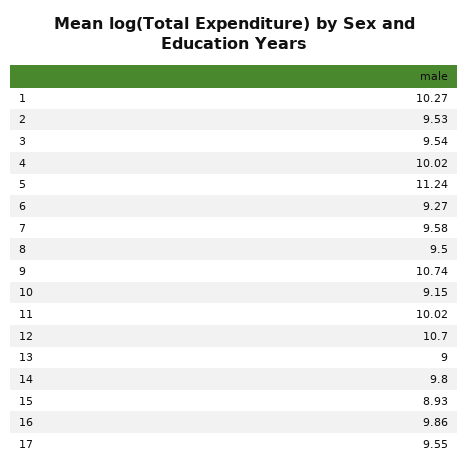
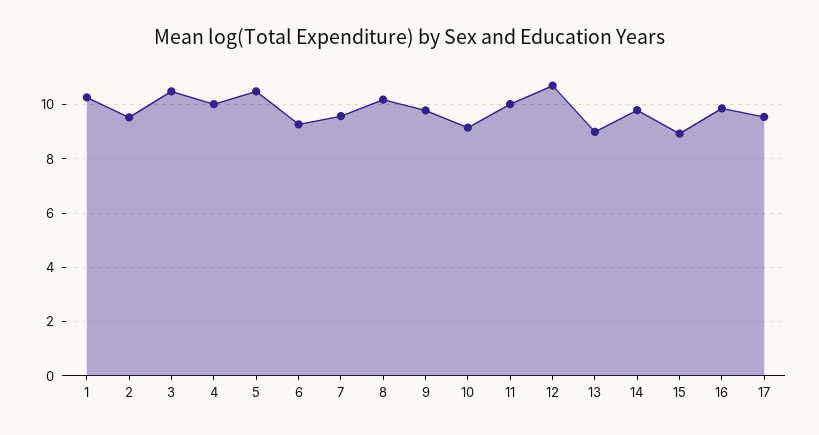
  {
    "1": 10.27,
    "2": 9.53,
-   "3": 9.54,
+   "3": 10.5,
    "4": 10.02,
-   "5": 11.24,
+   "5": 10.5,
    "6": 9.27,
    "7": 9.58,
-   "8": 9.5,
+   "8": 10.25,
-   "9": 10.74,
+   "9": 9.75,
    "10": 9.15,
    "11": 10.02,
    "12": 10.7,
    "13": 9,
    "14": 9.8,
    "15": 8.93,
    "16": 9.86,
    "17": 9.55
  }

